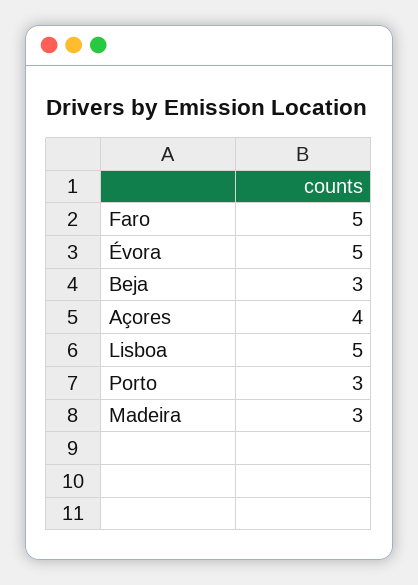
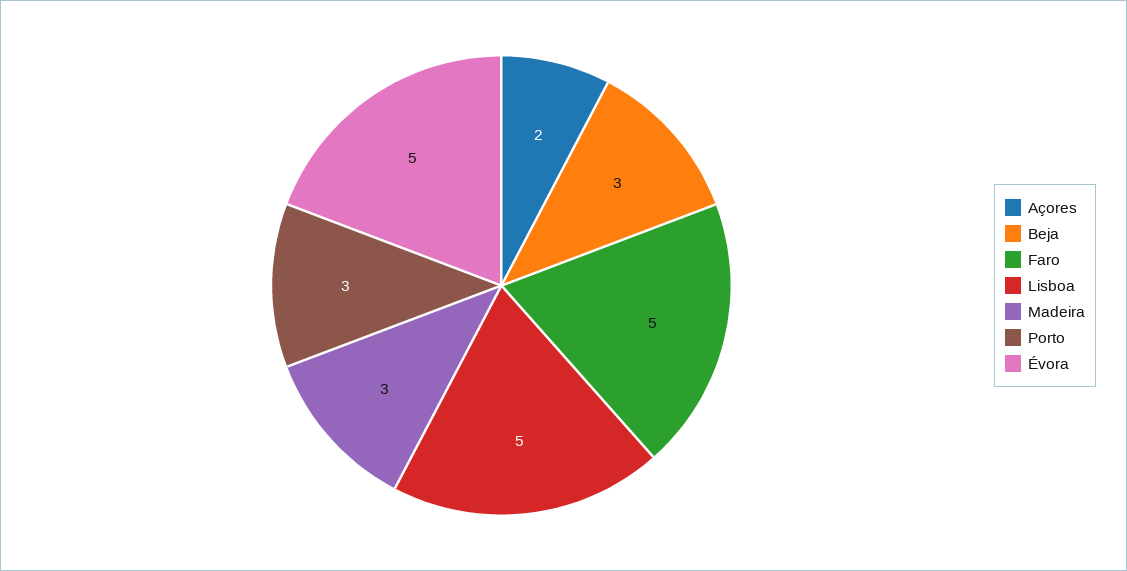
  {
    "Faro": 5,
    "Évora": 5,
    "Beja": 3,
-   "Açores": 4,
+   "Açores": 2,
    "Lisboa": 5,
    "Porto": 3,
    "Madeira": 3
  }

